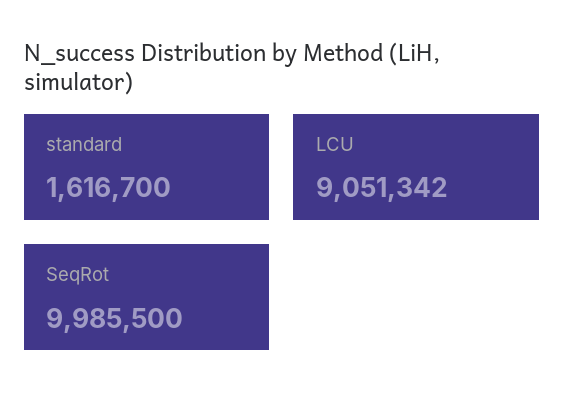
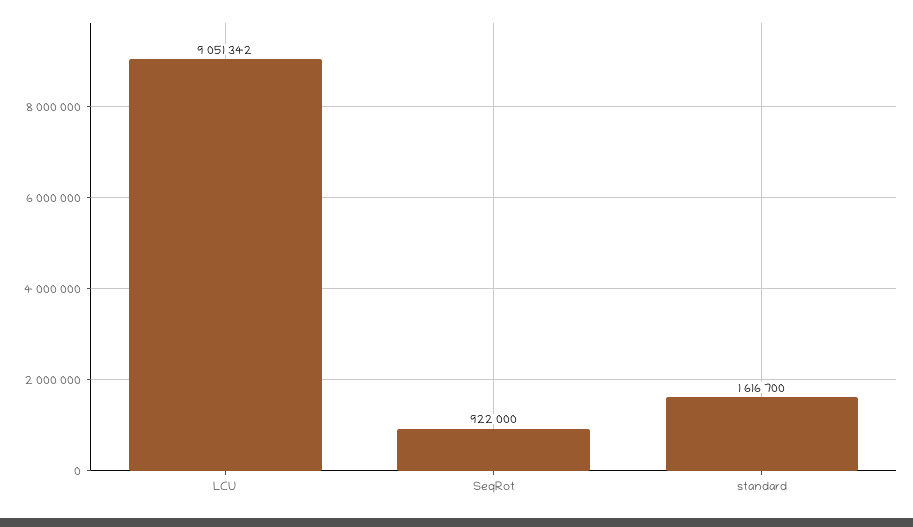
  {
    "standard": 1616700,
    "LCU": 9051342,
-   "SeqRot": 9985500
+   "SeqRot": 922000
  }

